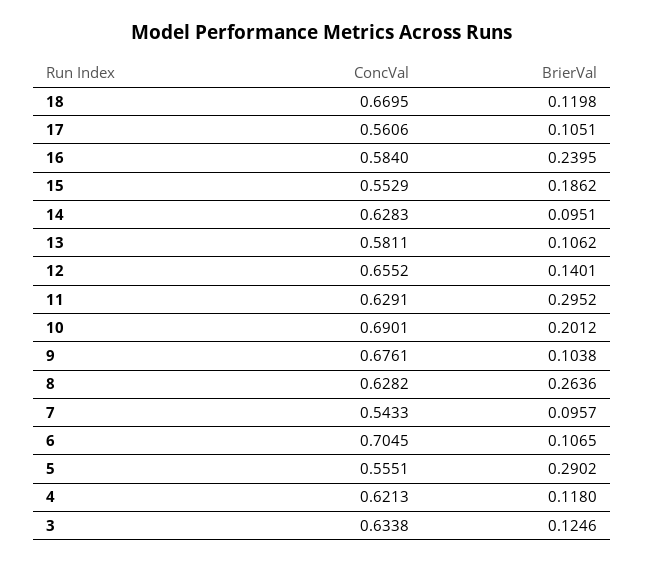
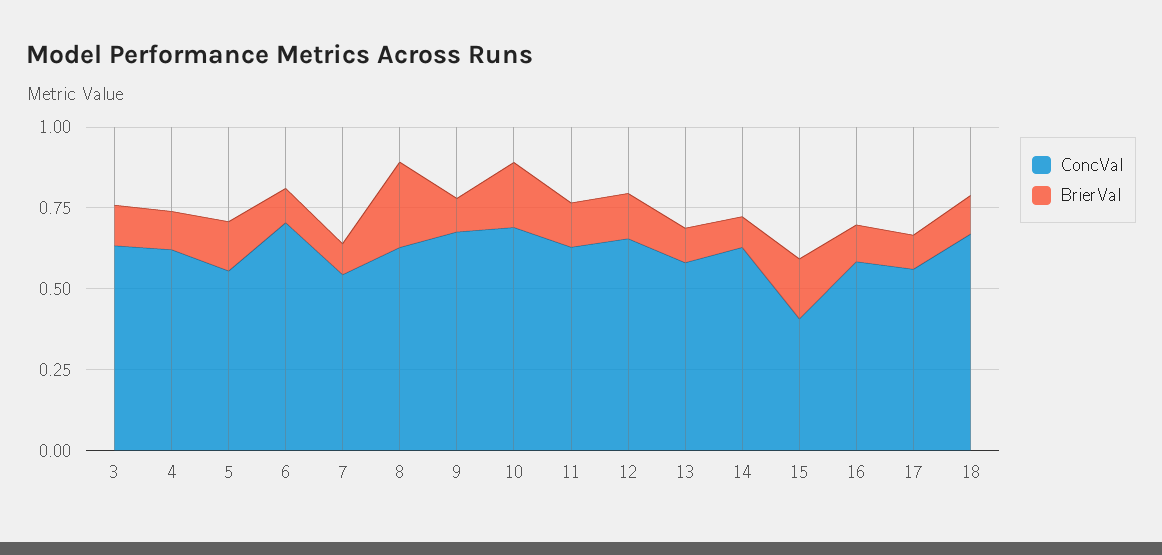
  {
    "ConcVal": {
      "18": 0.6695,
      "17": 0.5606,
      "16": 0.584,
-     "15": 0.5529,
+     "15": 0.4,
      "14": 0.6283,
      "13": 0.5811,
      "12": 0.6552,
      "11": 0.6291,
      "10": 0.6901,
      "9": 0.6761,
      "8": 0.6282,
      "7": 0.5433,
      "6": 0.7045,
      "5": 0.5551,
      "4": 0.6213,
      "3": 0.6338
    },
    "BrierVal": {
      "18": 0.1198,
      "17": 0.1051,
-     "16": 0.2395,
+     "16": 0.1,
      "15": 0.1862,
      "14": 0.0951,
      "13": 0.1062,
      "12": 0.1401,
-     "11": 0.2952,
+     "11": 0.15,
      "10": 0.2012,
      "9": 0.1038,
      "8": 0.2636,
      "7": 0.0957,
      "6": 0.1065,
-     "5": 0.2902,
+     "5": 0.15,
      "4": 0.118,
      "3": 0.1246
    }
  }

